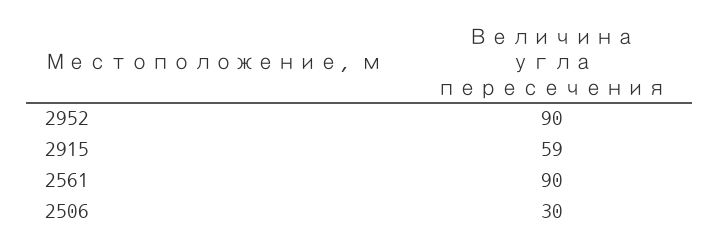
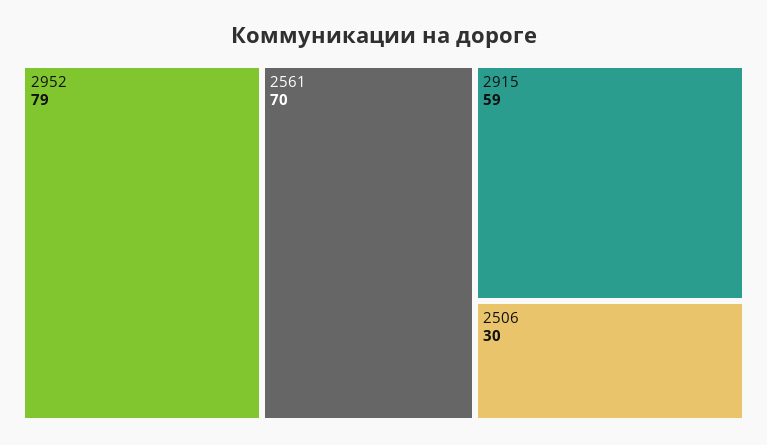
  {
-   "2952": 90,
+   "2952": 79,
    "2915": 59,
-   "2561": 90,
+   "2561": 70,
    "2506": 30
  }

